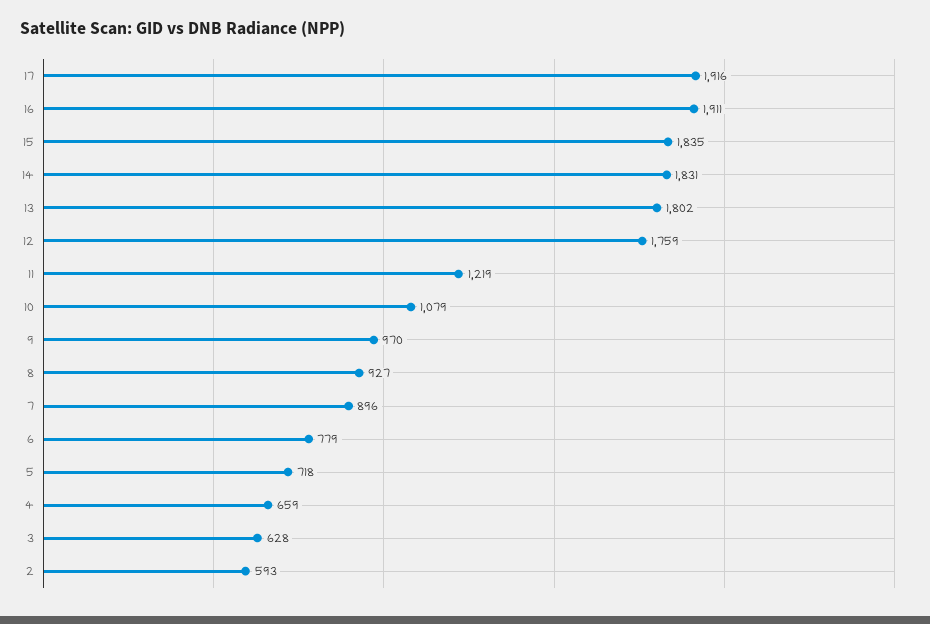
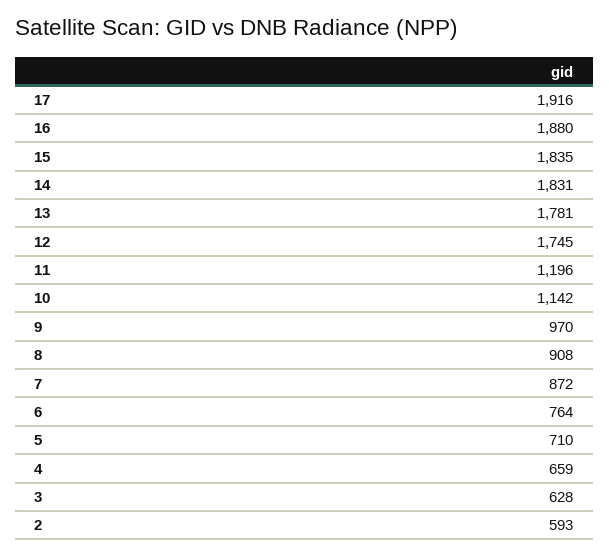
  {
    "17": 1916,
-   "16": 1911,
+   "16": 1880,
    "15": 1835,
    "14": 1831,
-   "13": 1802,
+   "13": 1781,
-   "12": 1759,
+   "12": 1745,
-   "11": 1219,
+   "11": 1196,
-   "10": 1079,
+   "10": 1142,
    "9": 970,
-   "8": 927,
+   "8": 908,
-   "7": 896,
+   "7": 872,
-   "6": 779,
+   "6": 764,
-   "5": 718,
+   "5": 710,
    "4": 659,
    "3": 628,
    "2": 593
  }

